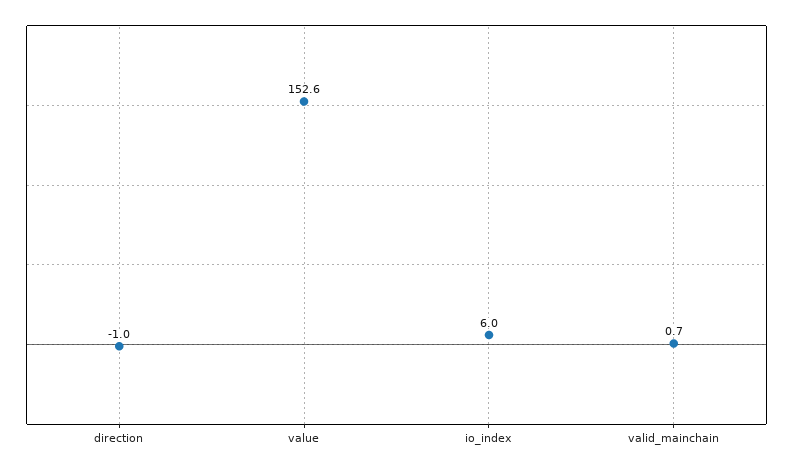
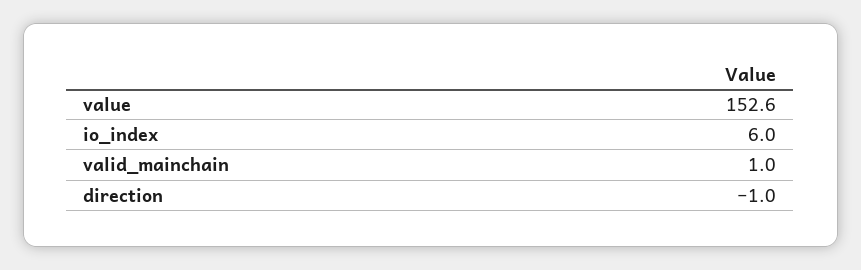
  {
    "direction": -1,
    "value": 152.6,
    "io_index": 6,
-   "valid_mainchain": 0.7
+   "valid_mainchain": 1
  }

